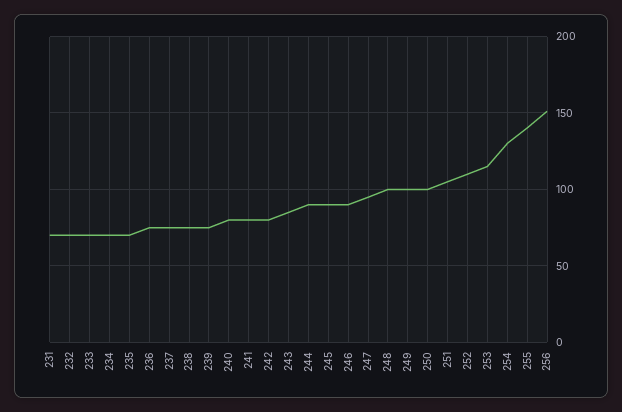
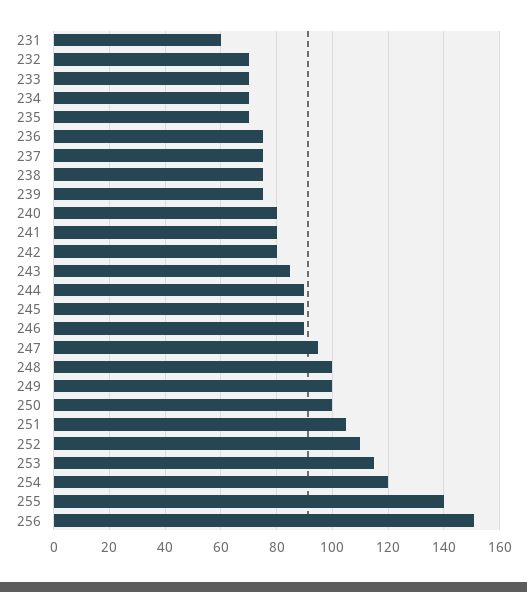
  {
-   "231": 70,
+   "231": 60,
    "232": 70,
    "233": 70,
    "234": 70,
    "235": 70,
    "236": 75,
    "237": 75,
    "238": 75,
    "239": 75,
    "240": 80,
    "241": 80,
    "242": 80,
    "243": 85,
    "244": 90,
    "245": 90,
    "246": 90,
    "247": 95,
    "248": 100,
    "249": 100,
    "250": 100,
    "251": 105,
    "252": 110,
    "253": 115,
-   "254": 130,
+   "254": 120,
    "255": 140,
    "256": 150
  }

